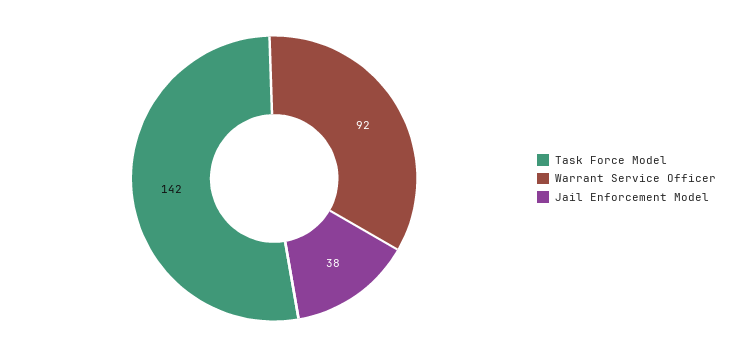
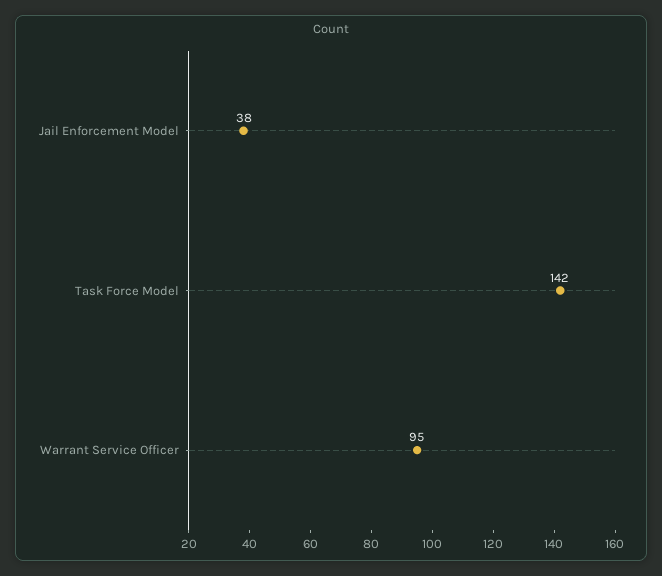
  {
    "Task Force Model": 142,
-   "Warrant Service Officer": 92,
+   "Warrant Service Officer": 95,
    "Jail Enforcement Model": 38
  }

